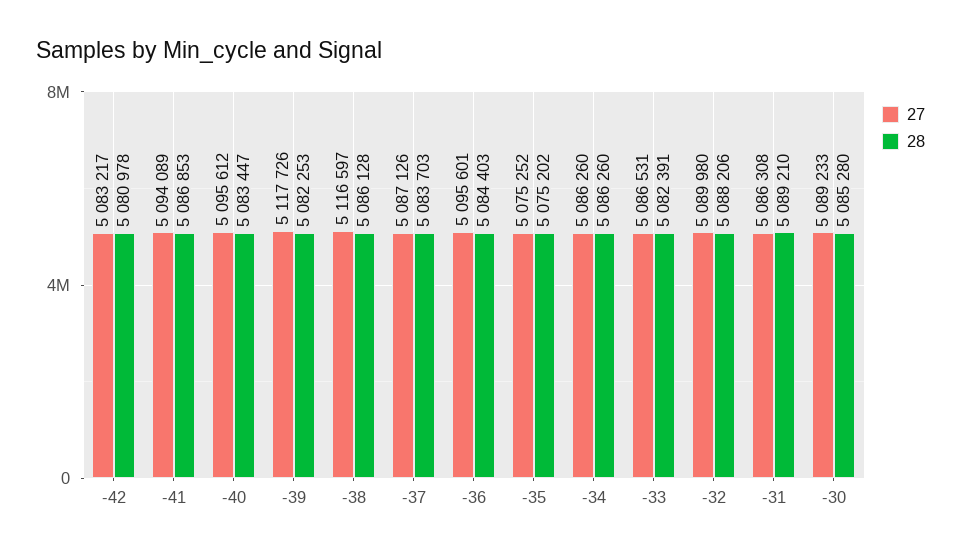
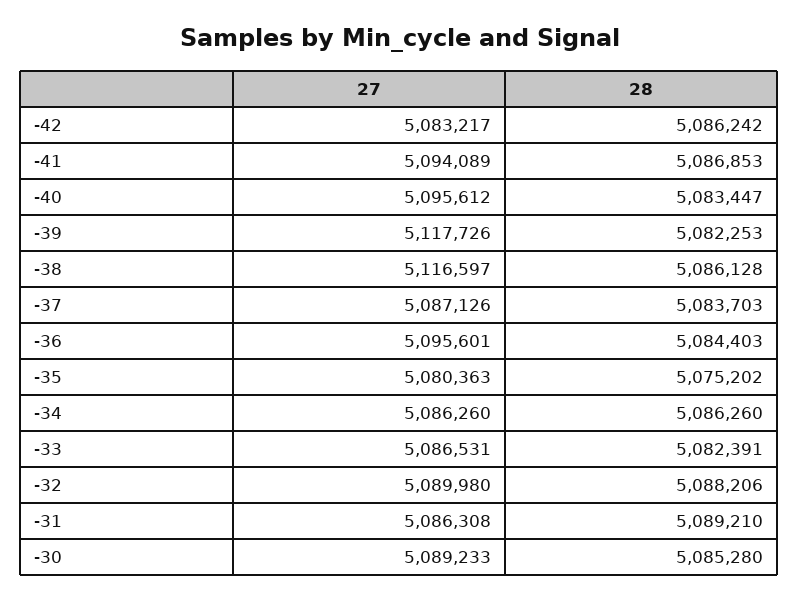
  {
    "27": {
      "-42": 5083217,
      "-41": 5094089,
      "-40": 5095612,
      "-39": 5117726,
      "-38": 5116597,
      "-37": 5087126,
      "-36": 5095601,
-     "-35": 5075252,
+     "-35": 5080363,
      "-34": 5086260,
      "-33": 5086531,
      "-32": 5089980,
      "-31": 5086308,
      "-30": 5089233
    },
    "28": {
-     "-42": 5080978,
+     "-42": 5086242,
      "-41": 5086853,
      "-40": 5083447,
      "-39": 5082253,
      "-38": 5086128,
      "-37": 5083703,
      "-36": 5084403,
      "-35": 5075202,
      "-34": 5086260,
      "-33": 5082391,
      "-32": 5088206,
      "-31": 5089210,
      "-30": 5085280
    }
  }

